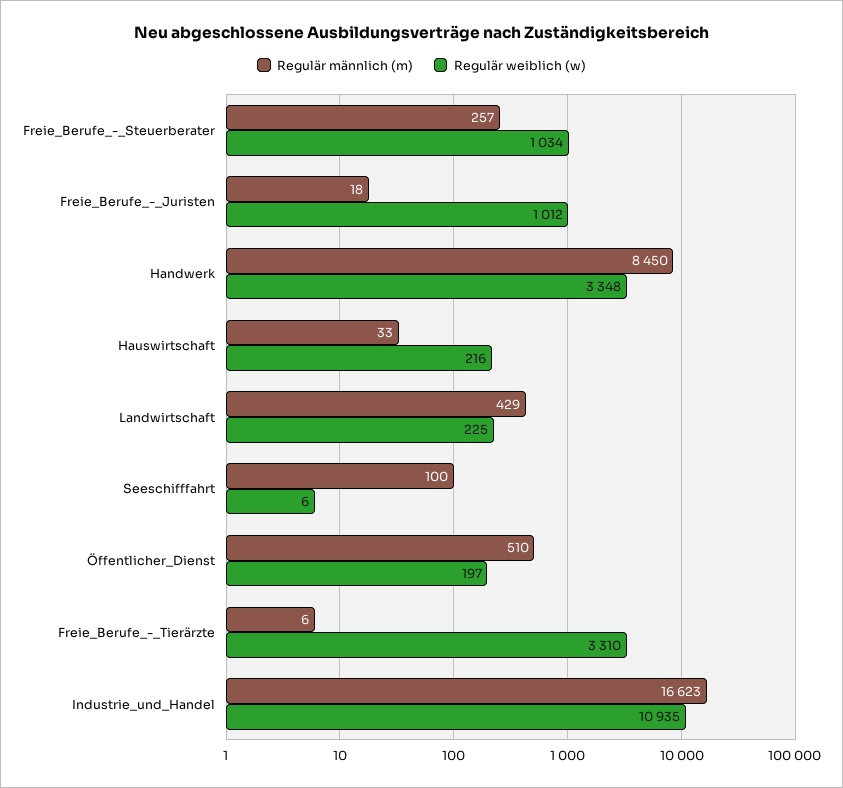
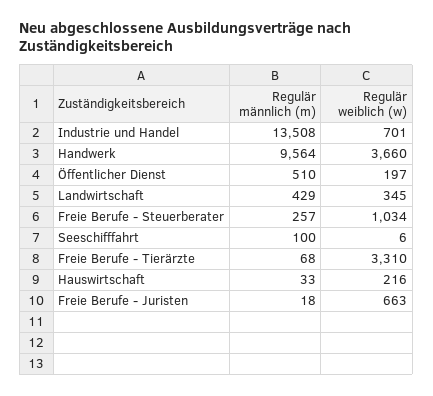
  {
    "Regulär männlich (m)": {
      "Freie_Berufe_-_Steuerberater": 257,
      "Freie_Berufe_-_Juristen": 18,
-     "Handwerk": 8450,
+     "Handwerk": 9564,
      "Hauswirtschaft": 33,
      "Landwirtschaft": 429,
      "Seeschifffahrt": 100,
      "Öffentlicher_Dienst": 510,
-     "Freie_Berufe_-_Tierärzte": 6,
+     "Freie_Berufe_-_Tierärzte": 68,
-     "Industrie_und_Handel": 16623
+     "Industrie_und_Handel": 13508
    },
    "Regulär weiblich (w)": {
      "Freie_Berufe_-_Steuerberater": 1034,
-     "Freie_Berufe_-_Juristen": 1012,
+     "Freie_Berufe_-_Juristen": 663,
-     "Handwerk": 3348,
+     "Handwerk": 3660,
      "Hauswirtschaft": 216,
-     "Landwirtschaft": 225,
+     "Landwirtschaft": 345,
      "Seeschifffahrt": 6,
      "Öffentlicher_Dienst": 197,
      "Freie_Berufe_-_Tierärzte": 3310,
-     "Industrie_und_Handel": 10935
+     "Industrie_und_Handel": 701
    }
  }

